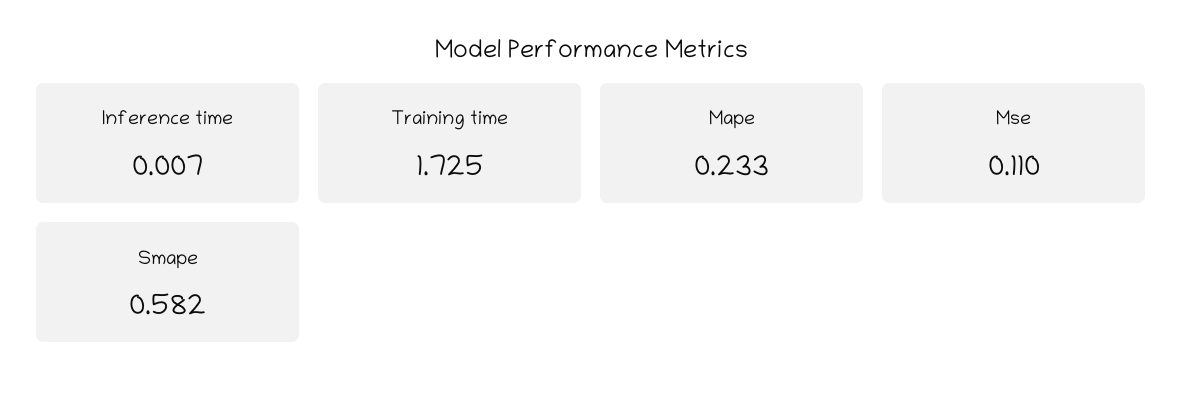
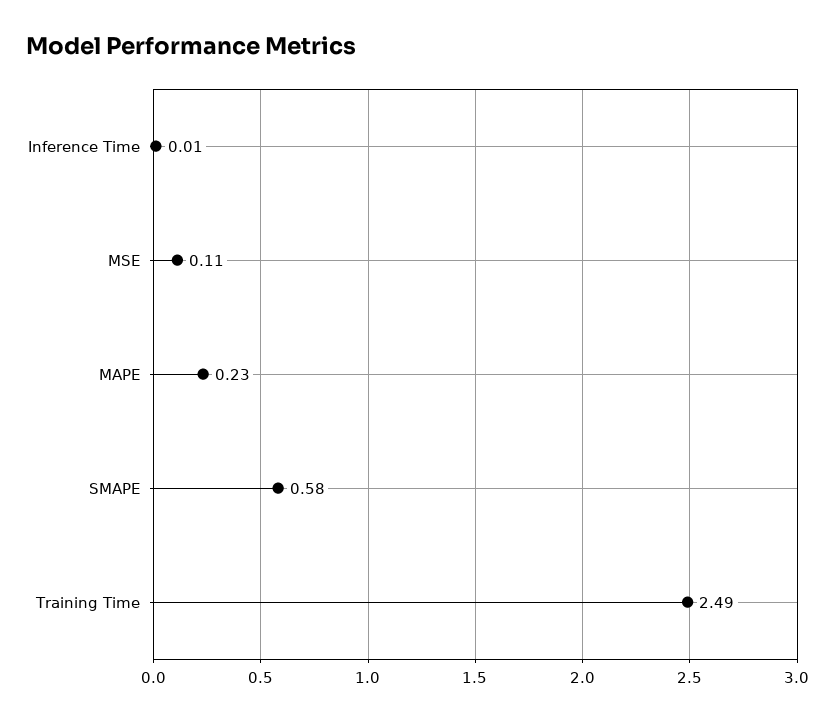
  {
    "Inference time": 0.007,
-   "Training time": 1.725,
+   "Training time": 2.49,
    "Mape": 0.233,
    "Mse": 0.11,
    "Smape": 0.582
  }

